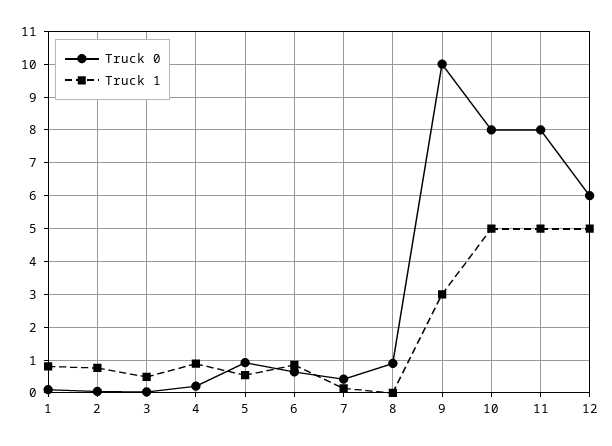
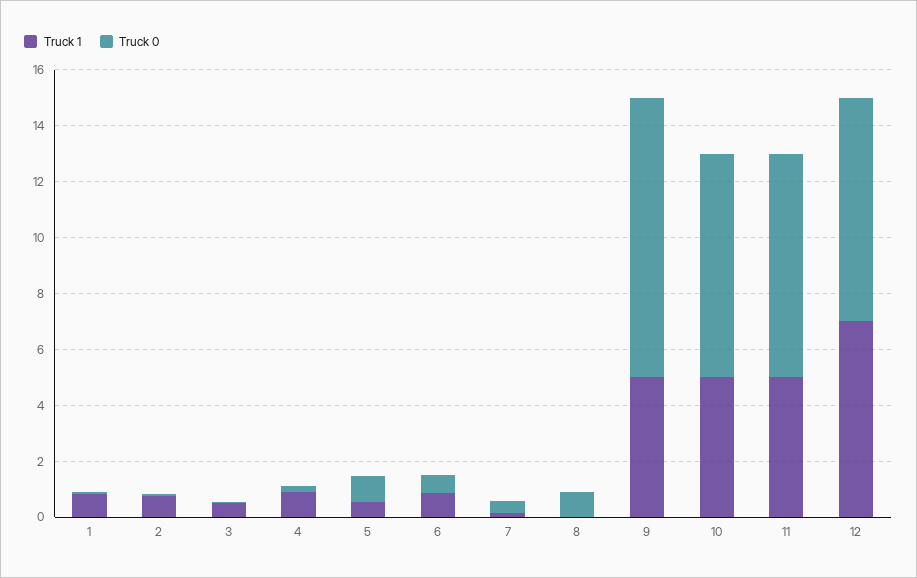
  {
    "Truck 0": {
      "1": 0.2,
      "2": 0,
      "3": 0,
      "4": 0.2,
      "5": 1,
      "6": 0.6,
      "7": 0.4,
      "8": 1,
      "9": 10,
      "10": 8,
      "11": 8,
-     "12": 6
+     "12": 8
    },
    "Truck 1": {
      "1": 0.8,
      "2": 0.8,
      "3": 0.4,
      "4": 0.8,
      "5": 0.6,
      "6": 0.8,
      "7": 0.2,
      "8": 0,
-     "9": 3,
+     "9": 5,
      "10": 5,
      "11": 5,
-     "12": 5
+     "12": 7
    }
  }

